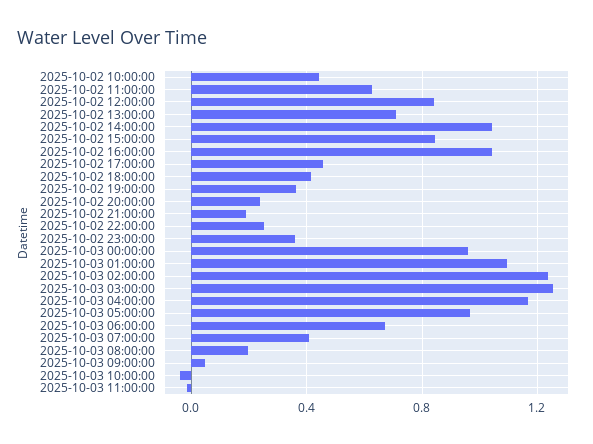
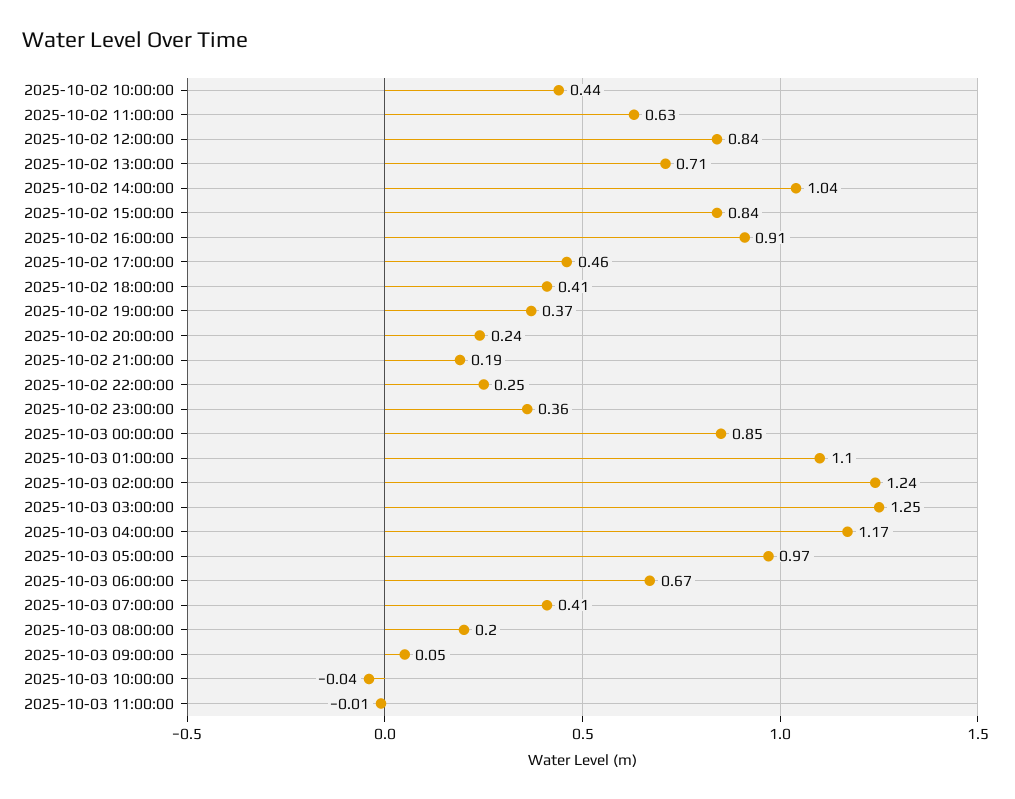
  {
    "2025-10-02 10:00:00": 0.44,
    "2025-10-02 11:00:00": 0.63,
    "2025-10-02 12:00:00": 0.84,
    "2025-10-02 13:00:00": 0.71,
    "2025-10-02 14:00:00": 1.04,
    "2025-10-02 15:00:00": 0.84,
-   "2025-10-02 16:00:00": 1.05,
+   "2025-10-02 16:00:00": 0.91,
    "2025-10-02 17:00:00": 0.46,
    "2025-10-02 18:00:00": 0.41,
    "2025-10-02 19:00:00": 0.37,
    "2025-10-02 20:00:00": 0.24,
    "2025-10-02 21:00:00": 0.19,
    "2025-10-02 22:00:00": 0.25,
    "2025-10-02 23:00:00": 0.36,
-   "2025-10-03 00:00:00": 0.95,
+   "2025-10-03 00:00:00": 0.85,
    "2025-10-03 01:00:00": 1.1,
    "2025-10-03 02:00:00": 1.24,
    "2025-10-03 03:00:00": 1.25,
    "2025-10-03 04:00:00": 1.17,
    "2025-10-03 05:00:00": 0.97,
    "2025-10-03 06:00:00": 0.67,
    "2025-10-03 07:00:00": 0.41,
    "2025-10-03 08:00:00": 0.2,
    "2025-10-03 09:00:00": 0.05,
    "2025-10-03 10:00:00": -0.04,
    "2025-10-03 11:00:00": -0.01
  }

